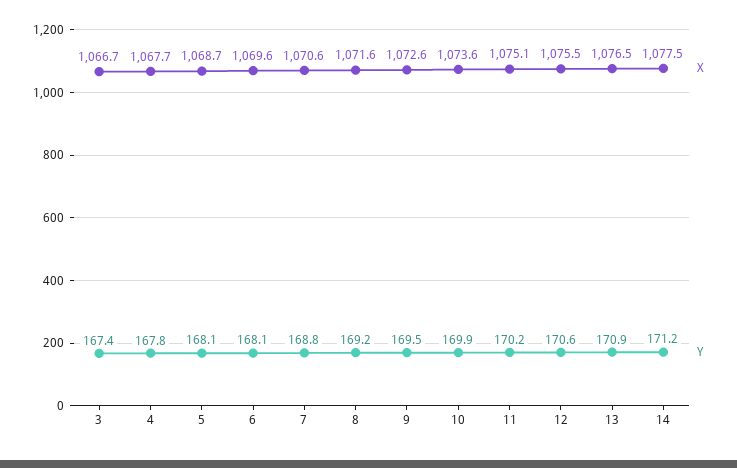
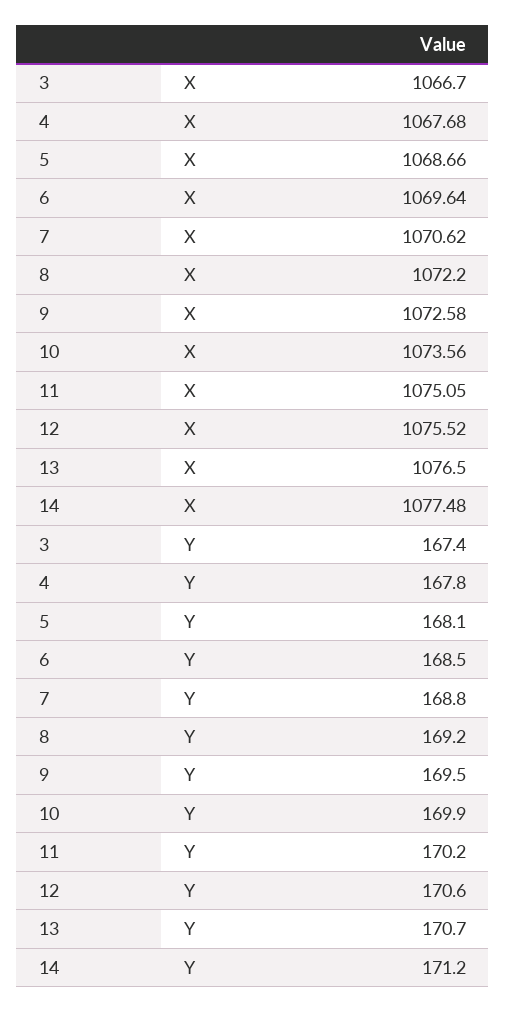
  {
    "X": {
      "3": 1066.7,
      "4": 1067.68,
      "5": 1068.66,
      "6": 1069.64,
      "7": 1070.62,
-     "8": 1071.6,
+     "8": 1072.2,
      "9": 1072.58,
      "10": 1073.56,
      "11": 1075.05,
      "12": 1075.52,
      "13": 1076.5,
      "14": 1077.48
    },
    "Y": {
      "3": 167.4,
      "4": 167.8,
      "5": 168.1,
-     "6": 168.1,
+     "6": 168.5,
      "7": 168.8,
      "8": 169.2,
      "9": 169.5,
      "10": 169.9,
      "11": 170.2,
      "12": 170.6,
-     "13": 170.9,
+     "13": 170.7,
      "14": 171.2
    }
  }

